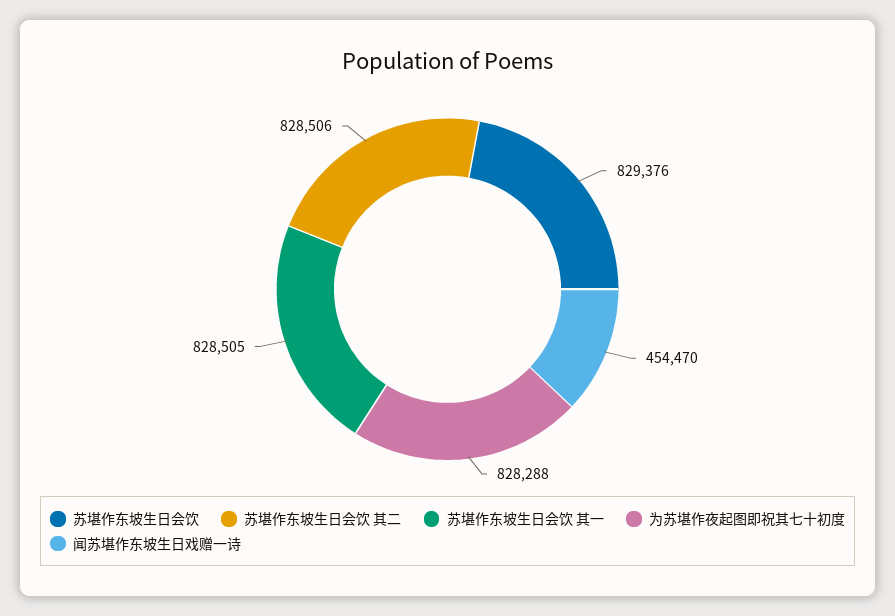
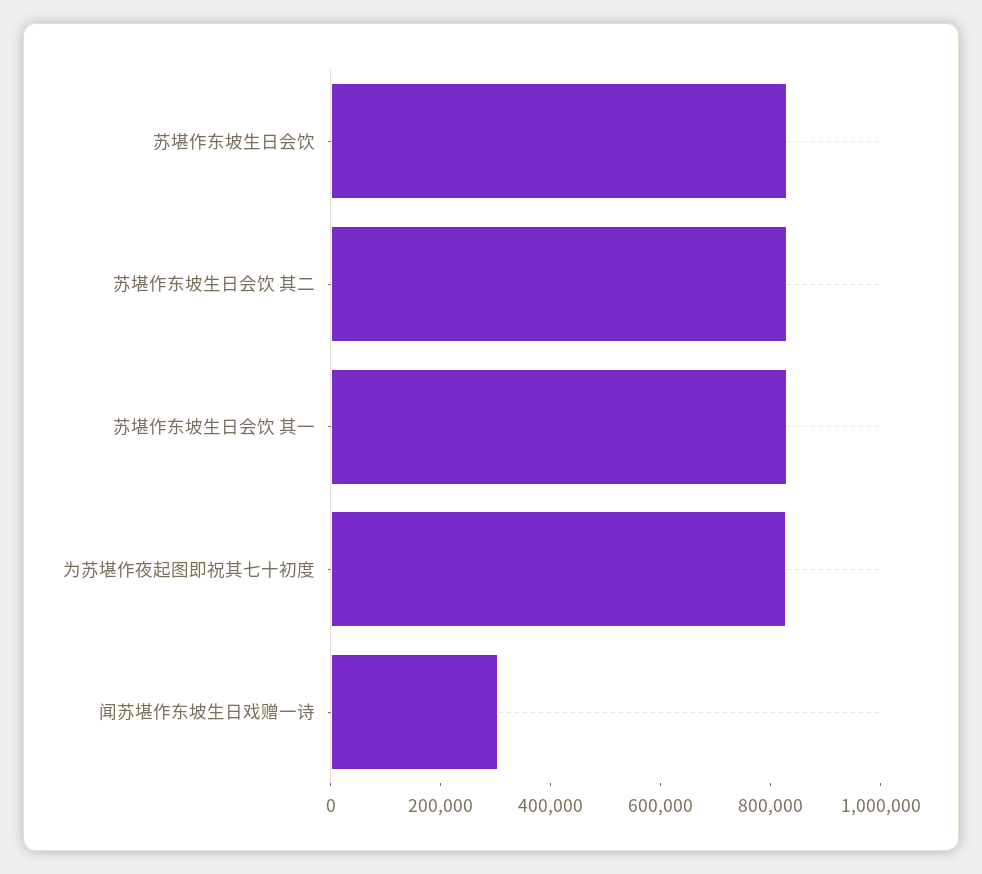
  {
    "苏堪作东坡生日会饮": 829376,
    "苏堪作东坡生日会饮 其二": 828506,
    "苏堪作东坡生日会饮 其一": 828505,
    "为苏堪作夜起图即祝其七十初度": 828288,
-   "闻苏堪作东坡生日戏赠一诗": 454470
+   "闻苏堪作东坡生日戏赠一诗": 300000
  }

